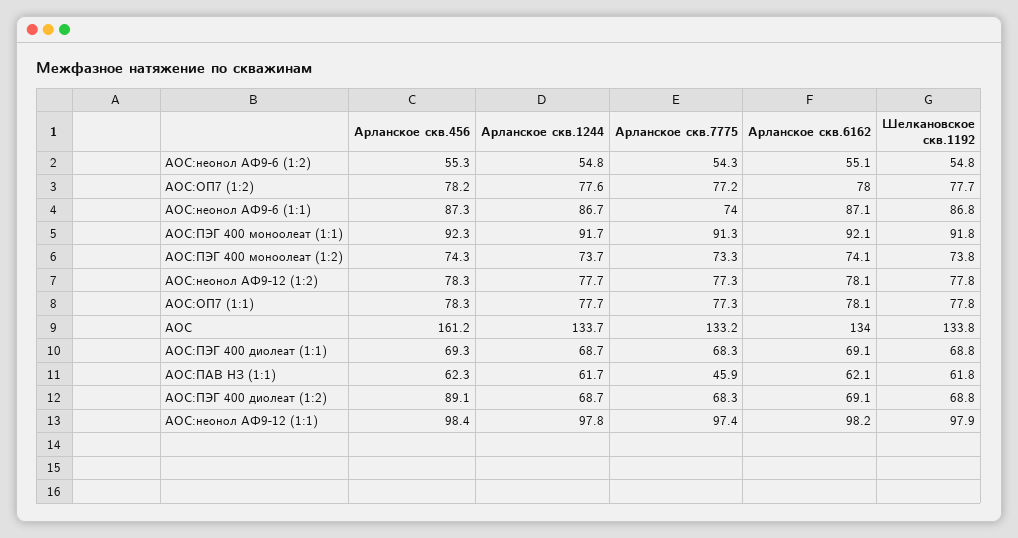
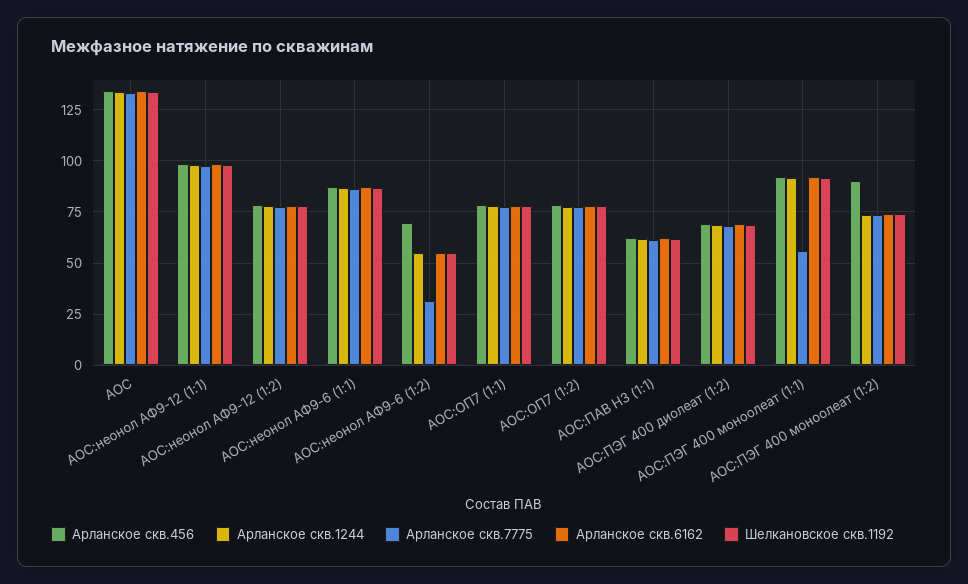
  {
    "Арланское скв.456": {
-     "АОС:неонол АФ9-6 (1:2)": 55.3,
+     "АОС:неонол АФ9-6 (1:2)": 70,
      "АОС:ОП7 (1:2)": 78.2,
      "АОС:неонол АФ9-6 (1:1)": 87.3,
      "АОС:ПЭГ 400 моноолеат (1:1)": 92.3,
-     "АОС:ПЭГ 400 моноолеат (1:2)": 74.3,
+     "АОС:ПЭГ 400 моноолеат (1:2)": 90,
      "АОС:неонол АФ9-12 (1:2)": 78.3,
      "АОС:ОП7 (1:1)": 78.3,
-     "АОС": 161.2,
+     "АОС": 135,
-     "АОС:ПЭГ 400 диолеат (1:1)": 69.3,
      "АОС:ПАВ НЗ (1:1)": 62.3,
-     "АОС:ПЭГ 400 диолеат (1:2)": 89.1,
+     "АОС:ПЭГ 400 диолеат (1:2)": 70,
      "АОС:неонол АФ9-12 (1:1)": 98.4
    },
    "Арланское скв.1244": {
      "АОС:неонол АФ9-6 (1:2)": 54.8,
      "АОС:ОП7 (1:2)": 77.6,
      "АОС:неонол АФ9-6 (1:1)": 86.7,
      "АОС:ПЭГ 400 моноолеат (1:1)": 91.7,
      "АОС:ПЭГ 400 моноолеат (1:2)": 73.7,
      "АОС:неонол АФ9-12 (1:2)": 77.7,
      "АОС:ОП7 (1:1)": 77.7,
      "АОС": 133.7,
-     "АОС:ПЭГ 400 диолеат (1:1)": 68.7,
      "АОС:ПАВ НЗ (1:1)": 61.7,
      "АОС:ПЭГ 400 диолеат (1:2)": 68.7,
      "АОС:неонол АФ9-12 (1:1)": 97.8
    },
    "Арланское скв.7775": {
-     "АОС:неонол АФ9-6 (1:2)": 54.3,
+     "АОС:неонол АФ9-6 (1:2)": 30,
      "АОС:ОП7 (1:2)": 77.2,
-     "АОС:неонол АФ9-6 (1:1)": 74,
+     "АОС:неонол АФ9-6 (1:1)": 85,
-     "АОС:ПЭГ 400 моноолеат (1:1)": 91.3,
+     "АОС:ПЭГ 400 моноолеат (1:1)": 55,
      "АОС:ПЭГ 400 моноолеат (1:2)": 73.3,
      "АОС:неонол АФ9-12 (1:2)": 77.3,
      "АОС:ОП7 (1:1)": 77.3,
      "АОС": 133.2,
-     "АОС:ПЭГ 400 диолеат (1:1)": 68.3,
-     "АОС:ПАВ НЗ (1:1)": 45.9,
+     "АОС:ПАВ НЗ (1:1)": 60,
      "АОС:ПЭГ 400 диолеат (1:2)": 68.3,
      "АОС:неонол АФ9-12 (1:1)": 97.4
    },
    "Арланское скв.6162": {
      "АОС:неонол АФ9-6 (1:2)": 55.1,
      "АОС:ОП7 (1:2)": 78,
      "АОС:неонол АФ9-6 (1:1)": 87.1,
      "АОС:ПЭГ 400 моноолеат (1:1)": 92.1,
      "АОС:ПЭГ 400 моноолеат (1:2)": 74.1,
      "АОС:неонол АФ9-12 (1:2)": 78.1,
      "АОС:ОП7 (1:1)": 78.1,
      "АОС": 134,
-     "АОС:ПЭГ 400 диолеат (1:1)": 69.1,
      "АОС:ПАВ НЗ (1:1)": 62.1,
      "АОС:ПЭГ 400 диолеат (1:2)": 69.1,
      "АОС:неонол АФ9-12 (1:1)": 98.2
    },
    "Шелкановское скв.1192": {
      "АОС:неонол АФ9-6 (1:2)": 54.8,
      "АОС:ОП7 (1:2)": 77.7,
      "АОС:неонол АФ9-6 (1:1)": 86.8,
      "АОС:ПЭГ 400 моноолеат (1:1)": 91.8,
      "АОС:ПЭГ 400 моноолеат (1:2)": 73.8,
      "АОС:неонол АФ9-12 (1:2)": 77.8,
      "АОС:ОП7 (1:1)": 77.8,
      "АОС": 133.8,
-     "АОС:ПЭГ 400 диолеат (1:1)": 68.8,
      "АОС:ПАВ НЗ (1:1)": 61.8,
      "АОС:ПЭГ 400 диолеат (1:2)": 68.8,
      "АОС:неонол АФ9-12 (1:1)": 97.9
    }
  }

